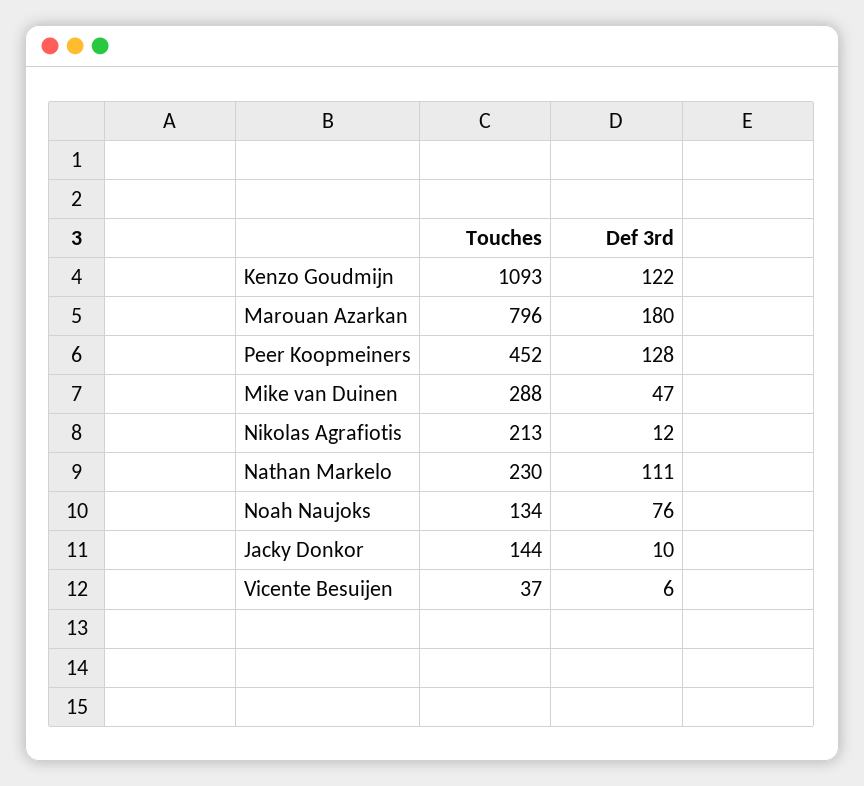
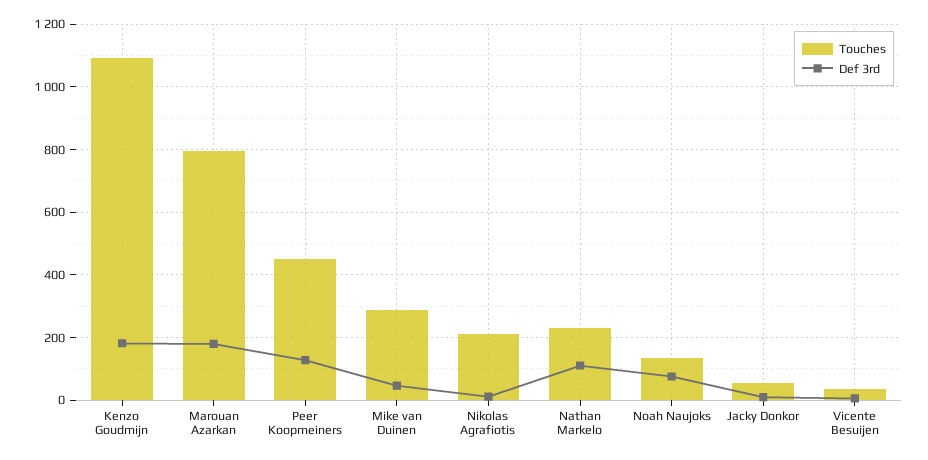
  {
    "Touches": {
      "Kenzo Goudmijn": 1093,
      "Marouan Azarkan": 796,
      "Peer Koopmeiners": 452,
      "Mike van Duinen": 288,
      "Nikolas Agrafiotis": 213,
      "Nathan Markelo": 230,
      "Noah Naujoks": 134,
-     "Jacky Donkor": 144,
+     "Jacky Donkor": 60,
      "Vicente Besuijen": 37
    },
    "Def 3rd": {
-     "Kenzo Goudmijn": 122,
+     "Kenzo Goudmijn": 180,
      "Marouan Azarkan": 180,
      "Peer Koopmeiners": 128,
      "Mike van Duinen": 47,
      "Nikolas Agrafiotis": 12,
      "Nathan Markelo": 111,
      "Noah Naujoks": 76,
      "Jacky Donkor": 10,
      "Vicente Besuijen": 6
    }
  }

